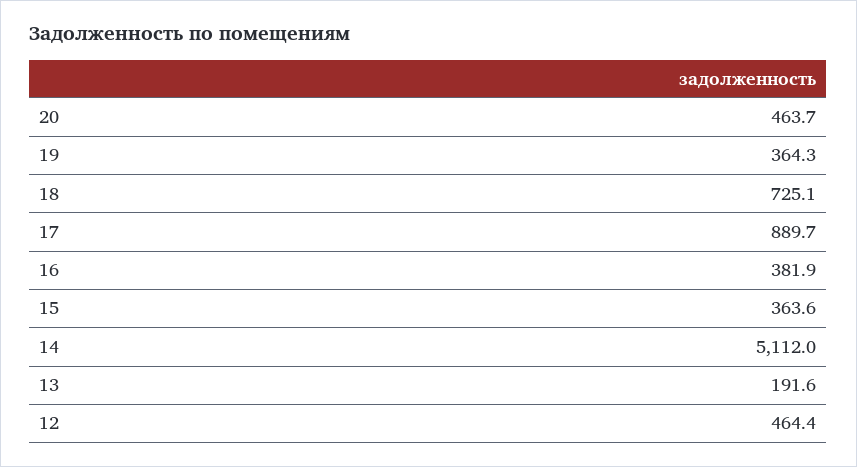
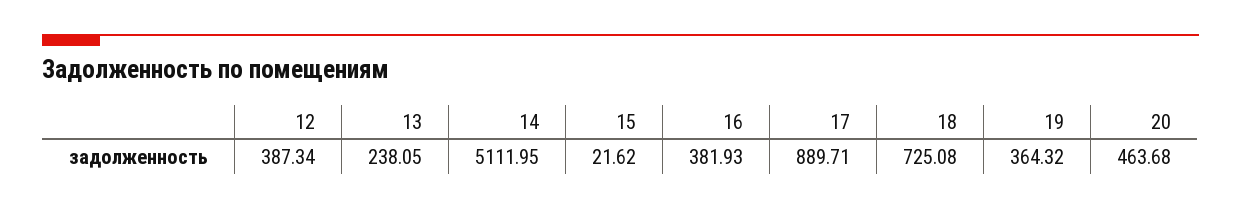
  {
    "20": 463.68,
    "19": 364.32,
    "18": 725.08,
    "17": 889.71,
    "16": 381.93,
-   "15": 363.6,
+   "15": 21.62,
    "14": 5111.95,
-   "13": 191.6,
+   "13": 238.05,
-   "12": 464.4
+   "12": 387.34
  }

